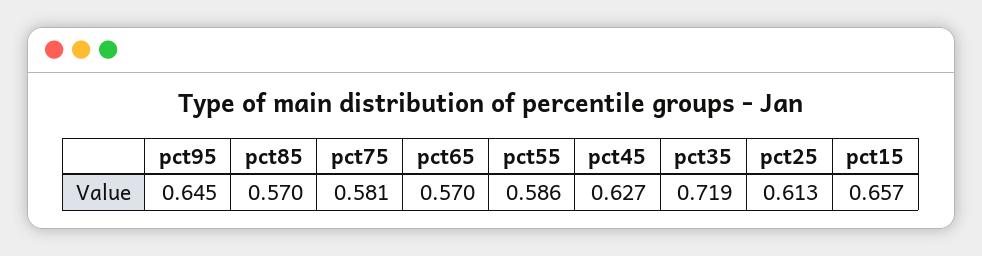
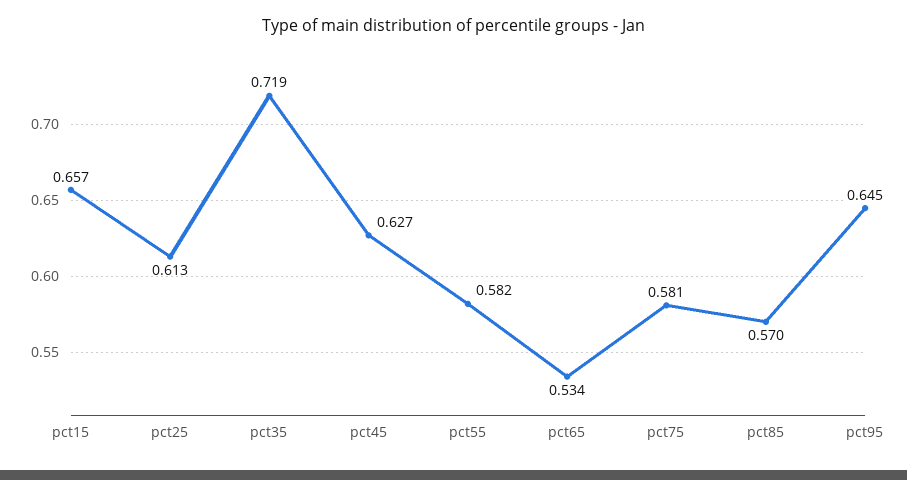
  {
    "pct95": 0.645,
    "pct85": 0.57,
    "pct75": 0.581,
-   "pct65": 0.57,
+   "pct65": 0.534,
-   "pct55": 0.586,
+   "pct55": 0.582,
    "pct45": 0.627,
    "pct35": 0.719,
    "pct25": 0.613,
    "pct15": 0.657
  }

